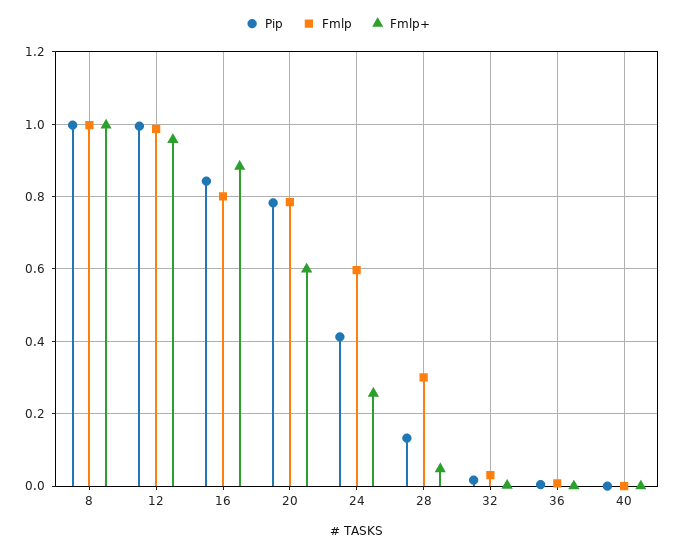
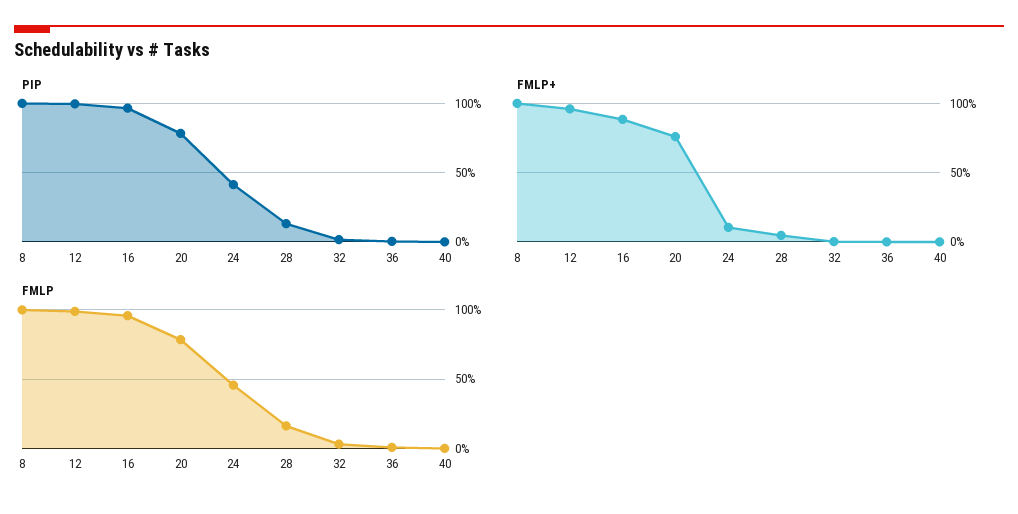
  {
    "Pip": {
      "8": 1,
      "12": 1,
-     "16": 0.84,
+     "16": 0.95,
      "20": 0.78,
      "24": 0.42,
      "28": 0.14,
      "32": 0.02,
      "36": 0,
      "40": 0
    },
    "Fmlp": {
      "8": 1,
      "12": 0.98,
-     "16": 0.8,
+     "16": 0.95,
      "20": 0.78,
-     "24": 0.6,
+     "24": 0.45,
-     "28": 0.3,
+     "28": 0.15,
      "32": 0.04,
      "36": 0,
      "40": 0
    },
    "Fmlp+": {
      "8": 1,
      "12": 0.96,
      "16": 0.88,
-     "20": 0.6,
+     "20": 0.75,
-     "24": 0.26,
+     "24": 0.1,
      "28": 0.04,
      "32": 0,
      "36": 0,
      "40": 0
    }
  }

